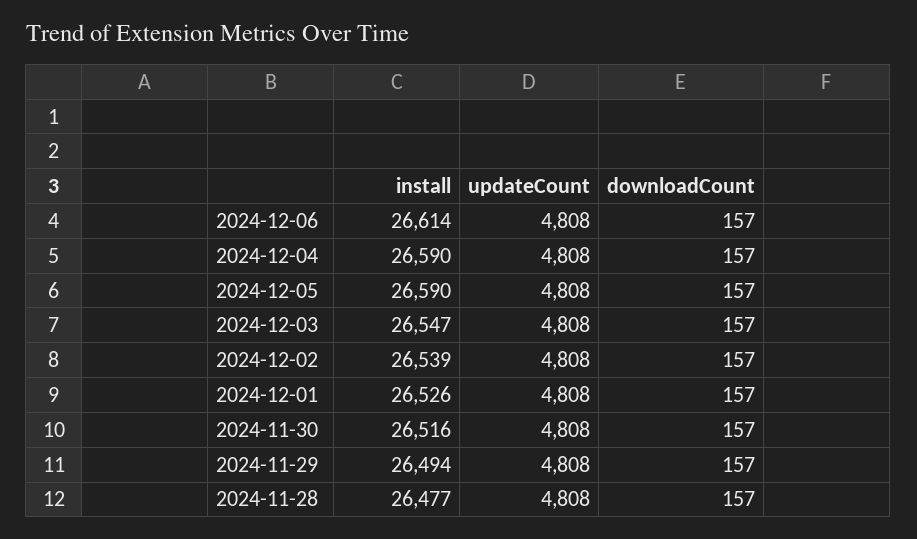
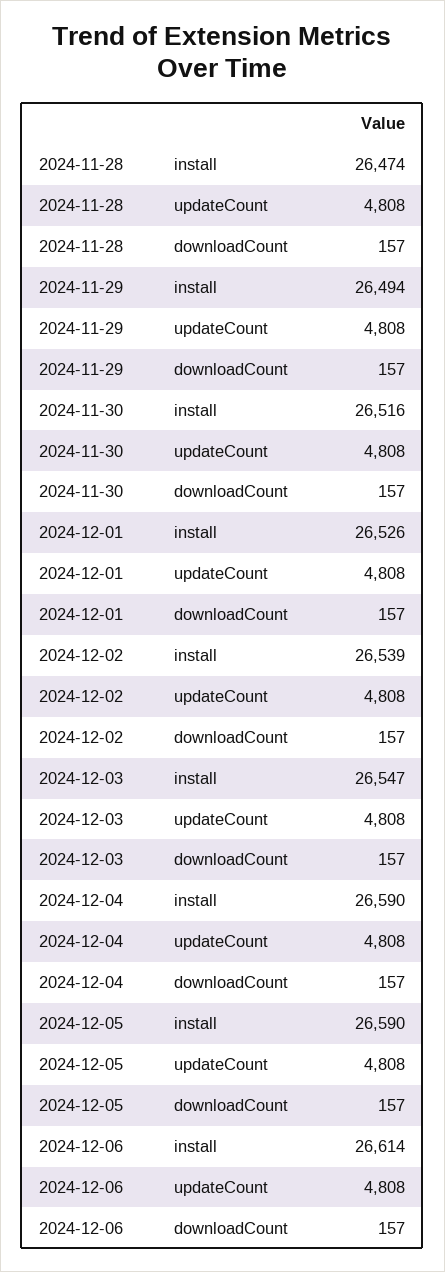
  {
    "install": {
      "2024-12-06": 26614,
      "2024-12-04": 26590,
      "2024-12-05": 26590,
      "2024-12-03": 26547,
      "2024-12-02": 26539,
      "2024-12-01": 26526,
      "2024-11-30": 26516,
      "2024-11-29": 26494,
-     "2024-11-28": 26477
+     "2024-11-28": 26474
    },
    "updateCount": {
      "2024-12-06": 4808,
      "2024-12-04": 4808,
      "2024-12-05": 4808,
      "2024-12-03": 4808,
      "2024-12-02": 4808,
      "2024-12-01": 4808,
      "2024-11-30": 4808,
      "2024-11-29": 4808,
      "2024-11-28": 4808
    },
    "downloadCount": {
      "2024-12-06": 157,
      "2024-12-04": 157,
      "2024-12-05": 157,
      "2024-12-03": 157,
      "2024-12-02": 157,
      "2024-12-01": 157,
      "2024-11-30": 157,
      "2024-11-29": 157,
      "2024-11-28": 157
    }
  }

